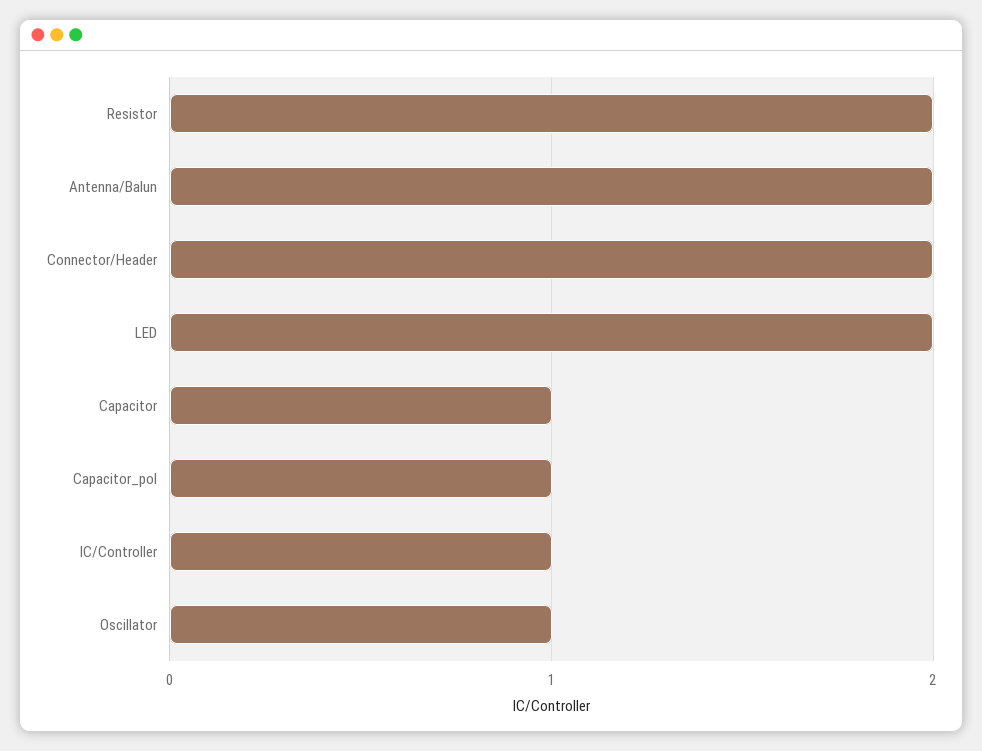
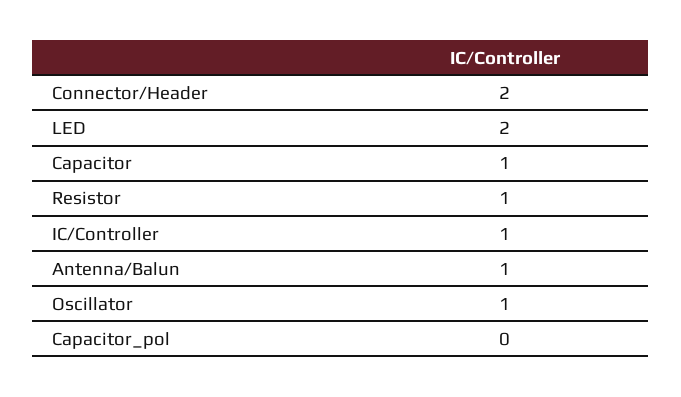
  {
-   "Resistor": 2,
+   "Resistor": 1,
-   "Antenna/Balun": 2,
+   "Antenna/Balun": 1,
    "Connector/Header": 2,
    "LED": 2,
    "Capacitor": 1,
-   "Capacitor_pol": 1,
+   "Capacitor_pol": 0,
    "IC/Controller": 1,
    "Oscillator": 1
  }

